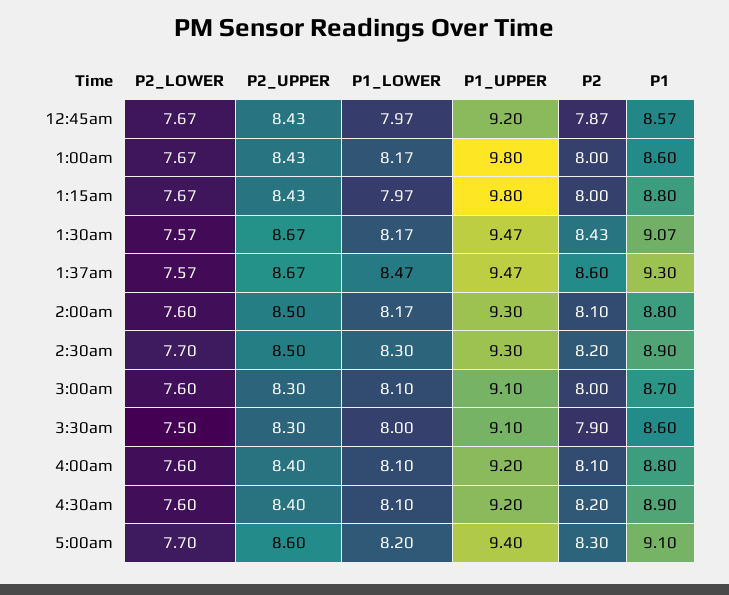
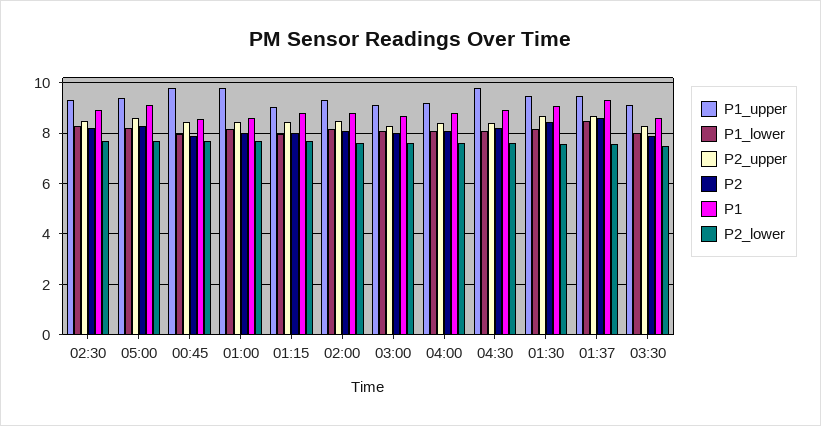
  {
    "P2_LOWER": {
      "12:45am": 7.67,
      "1:00am": 7.67,
      "1:15am": 7.67,
      "1:30am": 7.57,
      "1:37am": 7.57,
      "2:00am": 7.6,
      "2:30am": 7.7,
      "3:00am": 7.6,
      "3:30am": 7.5,
      "4:00am": 7.6,
      "4:30am": 7.6,
      "5:00am": 7.7
    },
    "P2_UPPER": {
      "12:45am": 8.43,
      "1:00am": 8.43,
      "1:15am": 8.43,
      "1:30am": 8.67,
      "1:37am": 8.67,
      "2:00am": 8.5,
      "2:30am": 8.5,
      "3:00am": 8.3,
      "3:30am": 8.3,
      "4:00am": 8.4,
      "4:30am": 8.4,
      "5:00am": 8.6
    },
    "P1_LOWER": {
      "12:45am": 7.97,
      "1:00am": 8.17,
      "1:15am": 7.97,
      "1:30am": 8.17,
      "1:37am": 8.47,
      "2:00am": 8.17,
      "2:30am": 8.3,
      "3:00am": 8.1,
      "3:30am": 8,
      "4:00am": 8.1,
      "4:30am": 8.1,
      "5:00am": 8.2
    },
    "P1_UPPER": {
-     "12:45am": 9.2,
+     "12:45am": 9.75,
      "1:00am": 9.8,
-     "1:15am": 9.8,
+     "1:15am": 9,
      "1:30am": 9.47,
      "1:37am": 9.47,
      "2:00am": 9.3,
      "2:30am": 9.3,
      "3:00am": 9.1,
      "3:30am": 9.1,
      "4:00am": 9.2,
-     "4:30am": 9.2,
+     "4:30am": 9.75,
      "5:00am": 9.4
    },
    "P2": {
      "12:45am": 7.87,
      "1:00am": 8,
      "1:15am": 8,
      "1:30am": 8.43,
      "1:37am": 8.6,
      "2:00am": 8.1,
      "2:30am": 8.2,
      "3:00am": 8,
      "3:30am": 7.9,
      "4:00am": 8.1,
      "4:30am": 8.2,
      "5:00am": 8.3
    },
    "P1": {
      "12:45am": 8.57,
      "1:00am": 8.6,
      "1:15am": 8.8,
      "1:30am": 9.07,
      "1:37am": 9.3,
      "2:00am": 8.8,
      "2:30am": 8.9,
      "3:00am": 8.7,
      "3:30am": 8.6,
      "4:00am": 8.8,
      "4:30am": 8.9,
      "5:00am": 9.1
    }
  }

